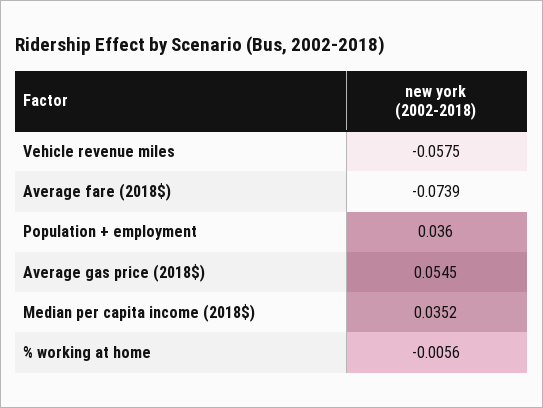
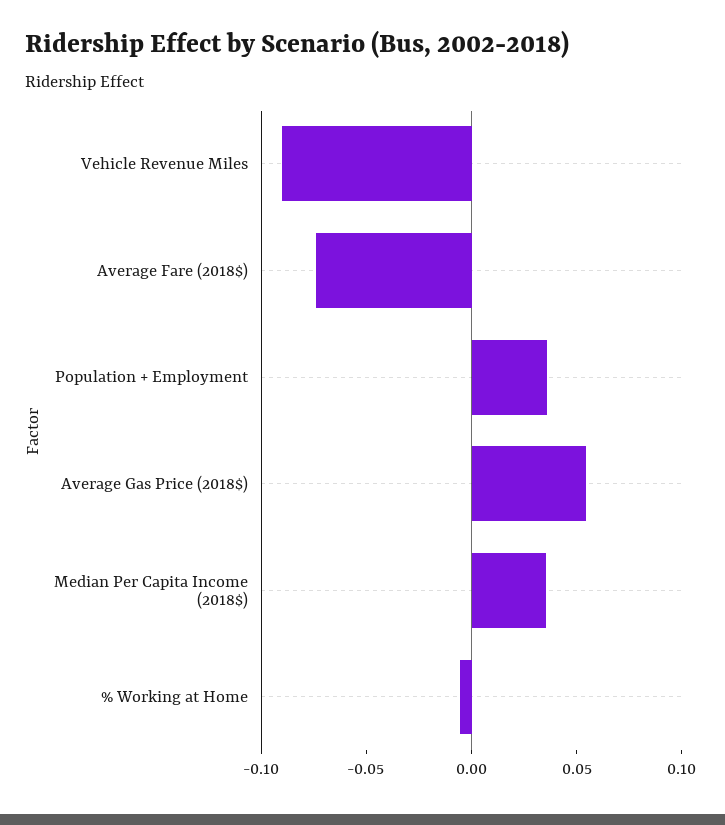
  {
-   "Vehicle revenue miles": -0.0575,
+   "Vehicle revenue miles": -0.09,
    "Average fare (2018$)": -0.0739,
    "Population + employment": 0.036,
    "Average gas price (2018$)": 0.0545,
    "Median per capita income (2018$)": 0.0352,
    "% working at home": -0.0056
  }

